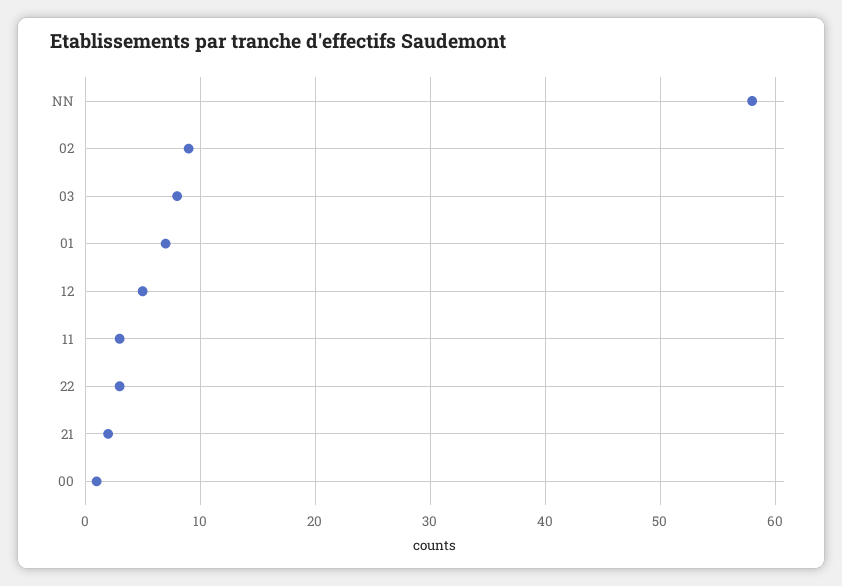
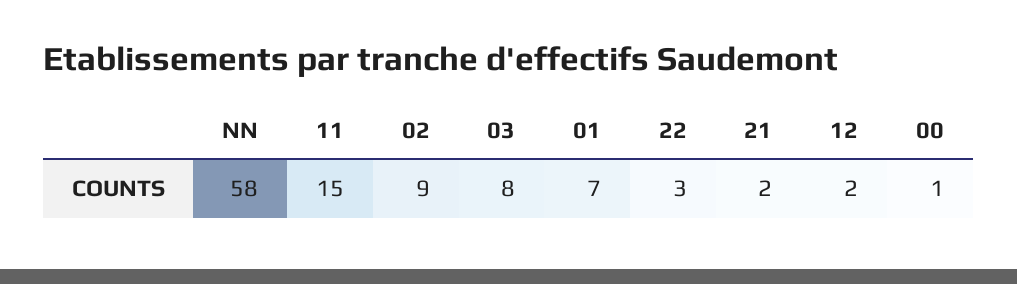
  {
    "NN": 58,
    "02": 9,
    "03": 8,
    "01": 7,
-   "12": 5,
+   "12": 2,
-   "11": 3,
+   "11": 15,
    "22": 3,
    "21": 2,
    "00": 1
  }

